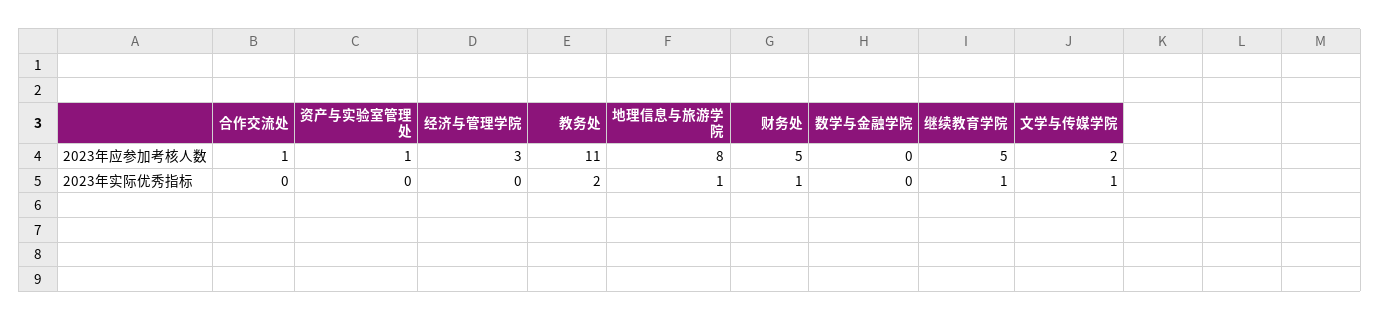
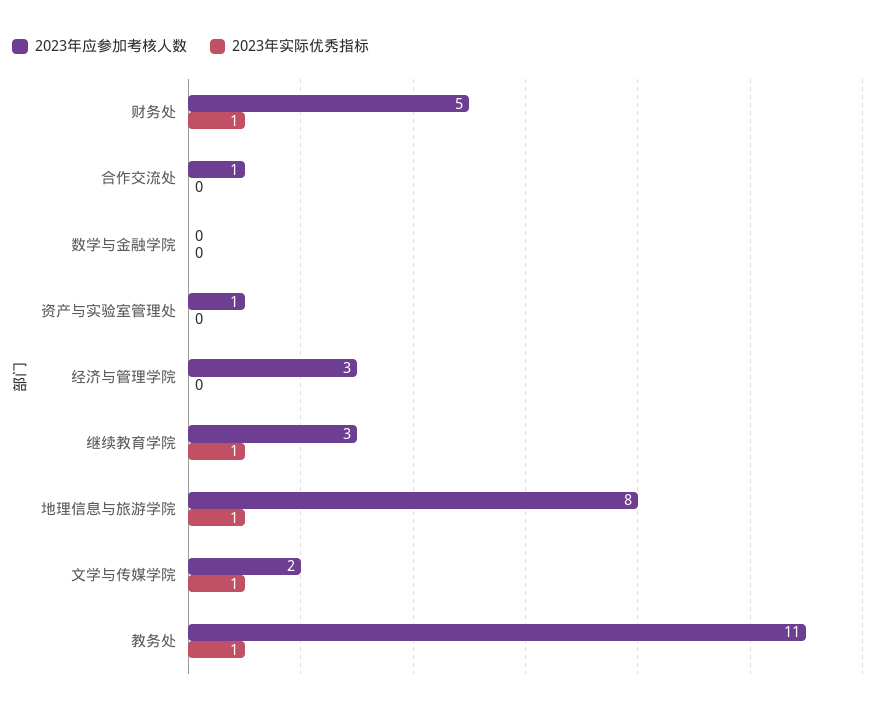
  {
    "2023年应参加考核人数": {
      "合作交流处": 1,
      "资产与实验室管理处": 1,
      "经济与管理学院": 3,
      "教务处": 11,
      "地理信息与旅游学院": 8,
      "财务处": 5,
      "数学与金融学院": 0,
-     "继续教育学院": 5,
+     "继续教育学院": 3,
      "文学与传媒学院": 2
    },
    "2023年实际优秀指标": {
      "合作交流处": 0,
      "资产与实验室管理处": 0,
      "经济与管理学院": 0,
-     "教务处": 2,
+     "教务处": 1,
      "地理信息与旅游学院": 1,
      "财务处": 1,
      "数学与金融学院": 0,
      "继续教育学院": 1,
      "文学与传媒学院": 1
    }
  }

